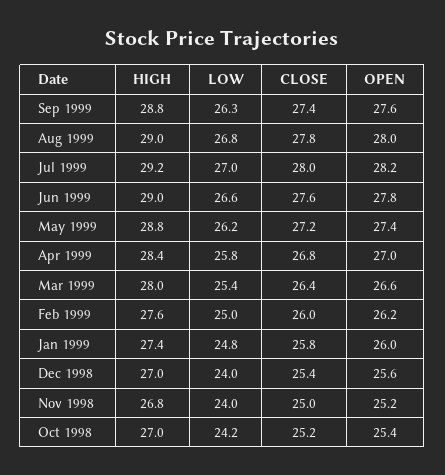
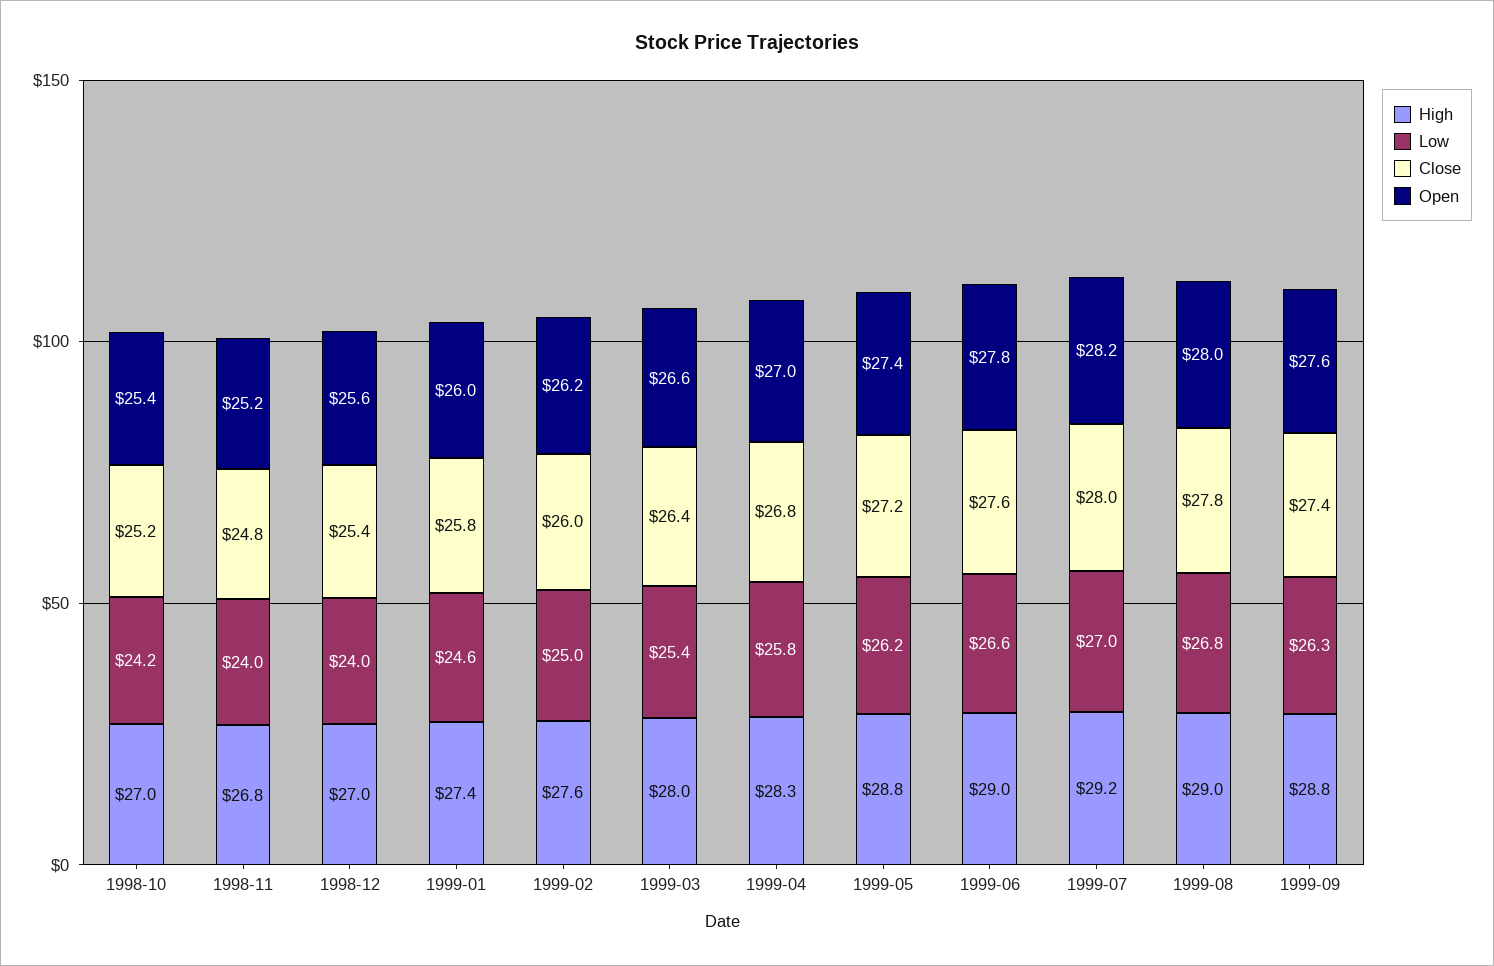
  {
    "HIGH": {
      "Sep 1999": 28.8,
      "Aug 1999": 29,
      "Jul 1999": 29.2,
      "Jun 1999": 29,
      "May 1999": 28.8,
-     "Apr 1999": 28.4,
+     "Apr 1999": 28.3,
      "Mar 1999": 28,
      "Feb 1999": 27.6,
      "Jan 1999": 27.4,
      "Dec 1998": 27,
      "Nov 1998": 26.8,
      "Oct 1998": 27
    },
    "LOW": {
      "Sep 1999": 26.3,
      "Aug 1999": 26.8,
      "Jul 1999": 27,
      "Jun 1999": 26.6,
      "May 1999": 26.2,
      "Apr 1999": 25.8,
      "Mar 1999": 25.4,
      "Feb 1999": 25,
-     "Jan 1999": 24.8,
+     "Jan 1999": 24.6,
      "Dec 1998": 24,
      "Nov 1998": 24,
      "Oct 1998": 24.2
    },
    "CLOSE": {
      "Sep 1999": 27.4,
      "Aug 1999": 27.8,
      "Jul 1999": 28,
      "Jun 1999": 27.6,
      "May 1999": 27.2,
      "Apr 1999": 26.8,
      "Mar 1999": 26.4,
      "Feb 1999": 26,
      "Jan 1999": 25.8,
      "Dec 1998": 25.4,
-     "Nov 1998": 25,
+     "Nov 1998": 24.8,
      "Oct 1998": 25.2
    },
    "OPEN": {
      "Sep 1999": 27.6,
      "Aug 1999": 28,
      "Jul 1999": 28.2,
      "Jun 1999": 27.8,
      "May 1999": 27.4,
      "Apr 1999": 27,
      "Mar 1999": 26.6,
      "Feb 1999": 26.2,
      "Jan 1999": 26,
      "Dec 1998": 25.6,
      "Nov 1998": 25.2,
      "Oct 1998": 25.4
    }
  }

